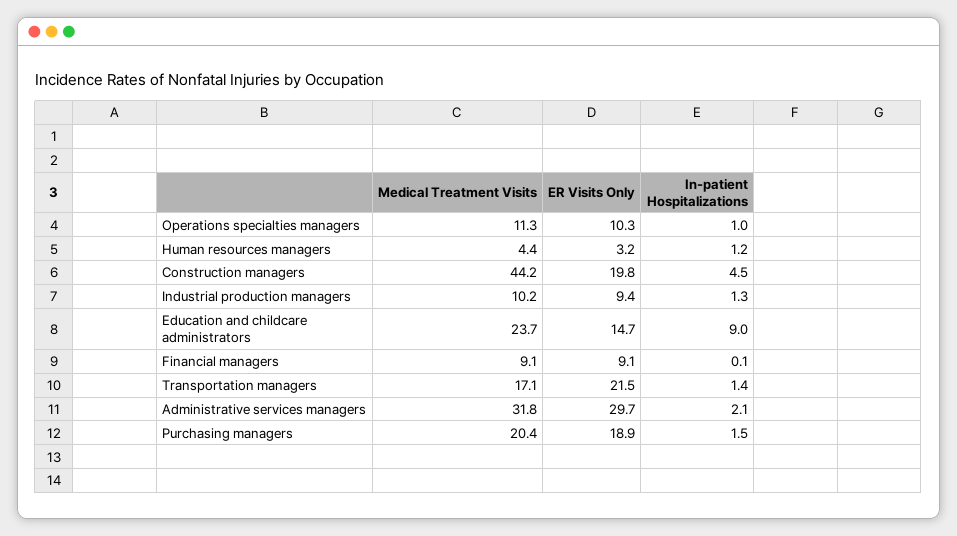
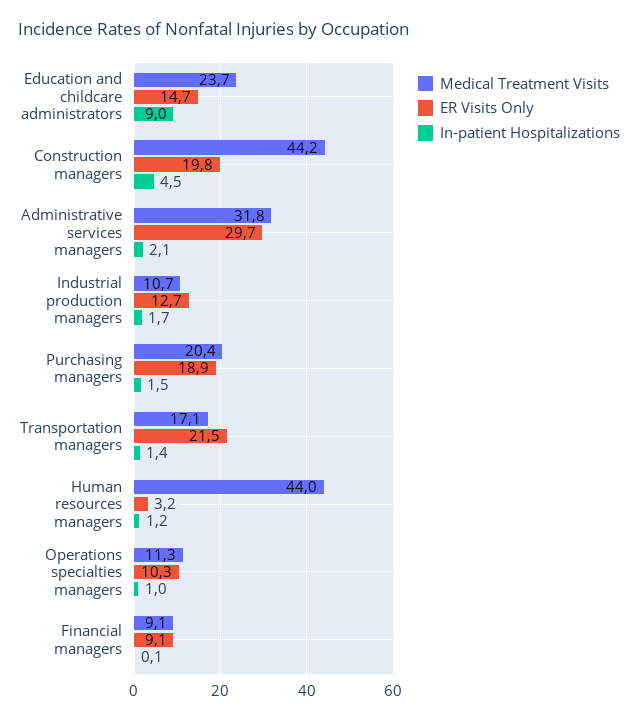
  {
    "Medical Treatment Visits": {
      "Operations specialties managers": 11.3,
-     "Human resources managers": 4.4,
+     "Human resources managers": 44,
      "Construction managers": 44.2,
-     "Industrial production managers": 10.2,
+     "Industrial production managers": 10.7,
      "Education and childcare administrators": 23.7,
      "Financial managers": 9.1,
      "Transportation managers": 17.1,
      "Administrative services managers": 31.8,
      "Purchasing managers": 20.4
    },
    "ER Visits Only": {
      "Operations specialties managers": 10.3,
      "Human resources managers": 3.2,
      "Construction managers": 19.8,
-     "Industrial production managers": 9.4,
+     "Industrial production managers": 12.7,
      "Education and childcare administrators": 14.7,
      "Financial managers": 9.1,
      "Transportation managers": 21.5,
      "Administrative services managers": 29.7,
      "Purchasing managers": 18.9
    },
    "In-patient Hospitalizations": {
      "Operations specialties managers": 1,
      "Human resources managers": 1.2,
      "Construction managers": 4.5,
-     "Industrial production managers": 1.3,
+     "Industrial production managers": 1.7,
      "Education and childcare administrators": 9,
      "Financial managers": 0.1,
      "Transportation managers": 1.4,
      "Administrative services managers": 2.1,
      "Purchasing managers": 1.5
    }
  }

